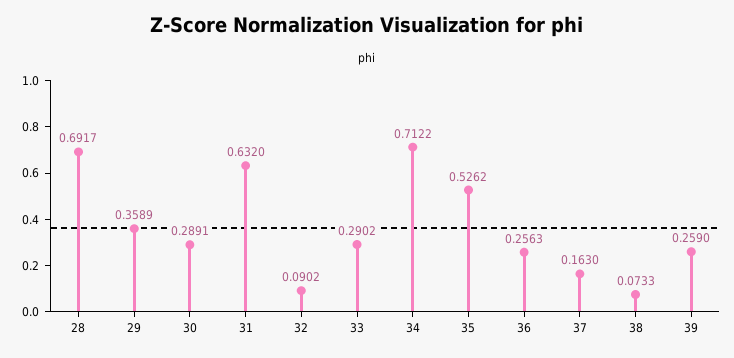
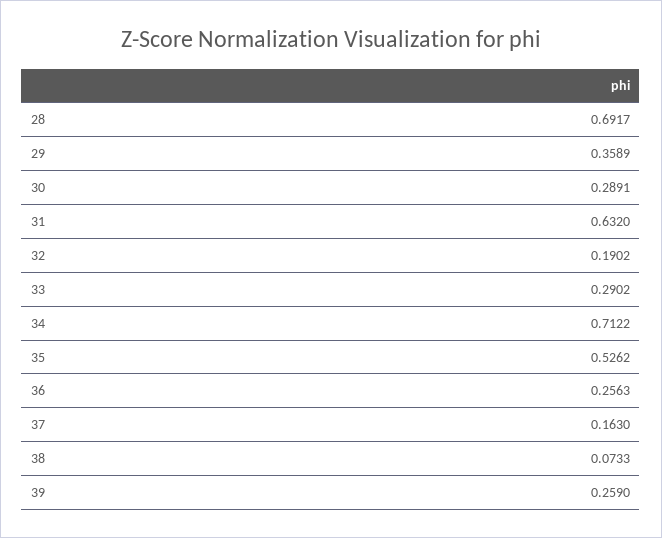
  {
    "28": 0.6917,
    "29": 0.3589,
    "30": 0.2891,
    "31": 0.632,
-   "32": 0.0902,
+   "32": 0.1902,
    "33": 0.2902,
    "34": 0.7122,
    "35": 0.5262,
    "36": 0.2563,
    "37": 0.163,
    "38": 0.0733,
    "39": 0.259
  }

